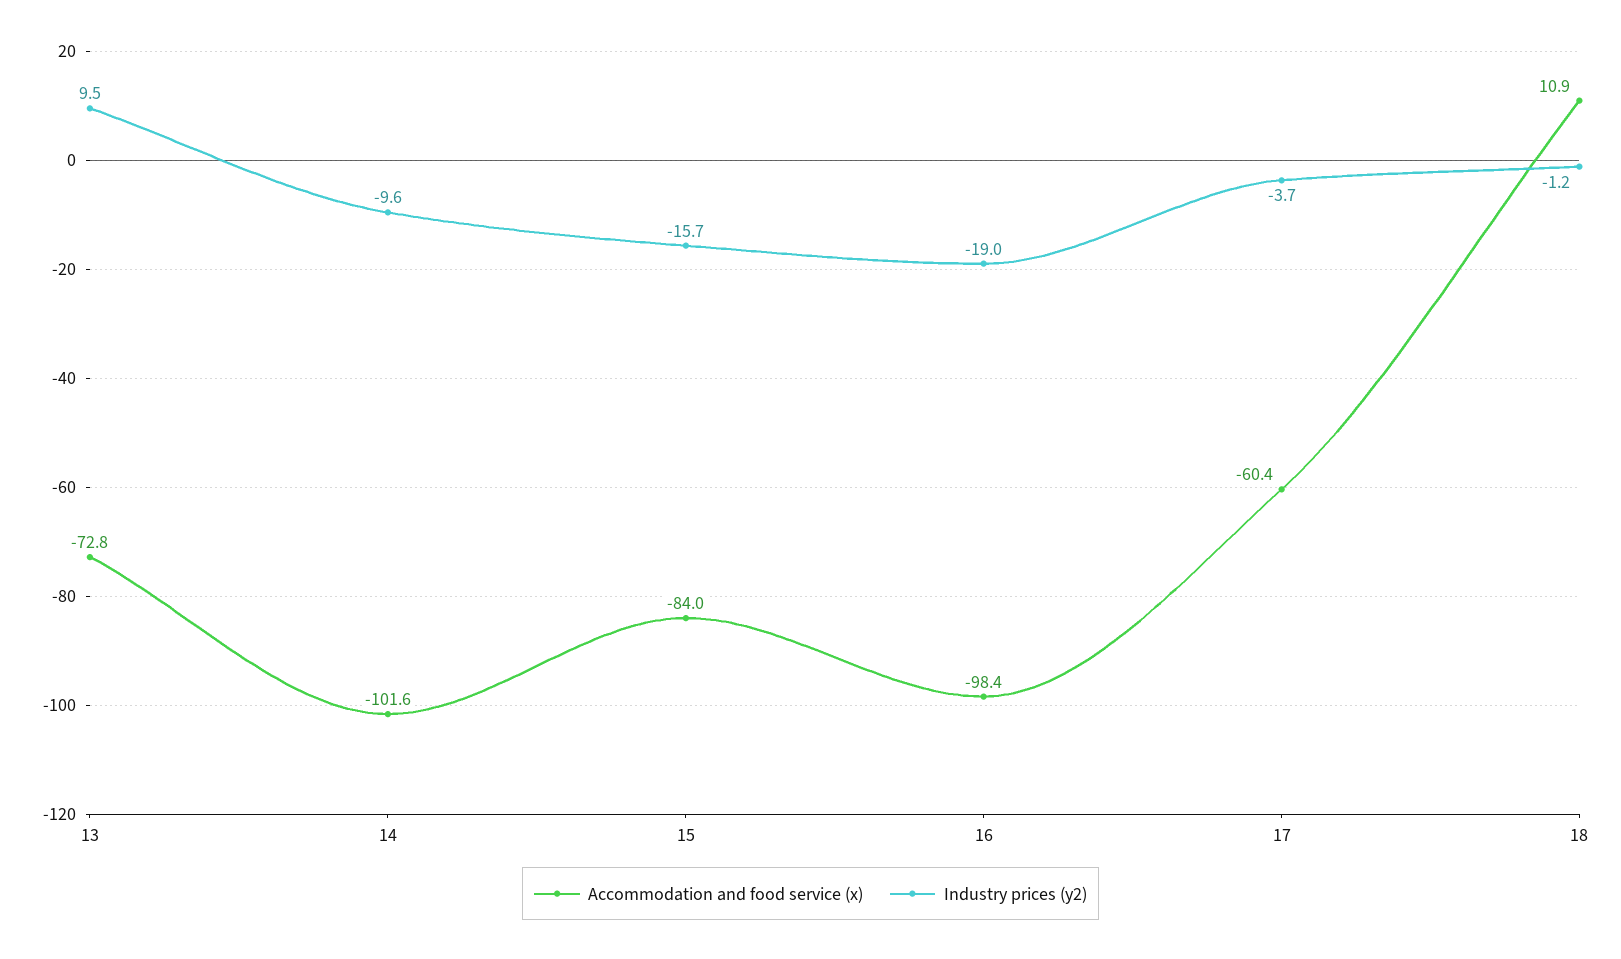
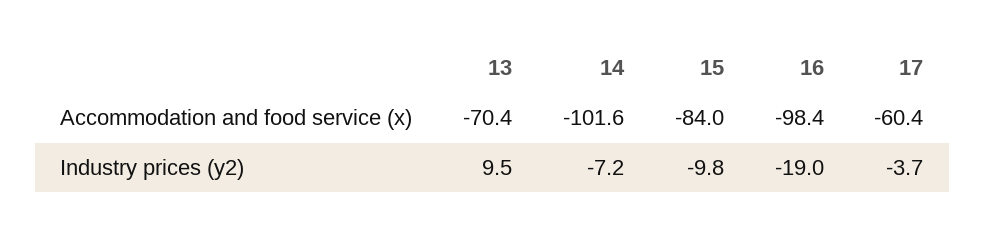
  {
    "Accommodation and food service (x)": {
-     "13": -72.8,
+     "13": -70.4,
      "14": -101.6,
      "15": -84,
      "16": -98.4,
-     "17": -60.4,
+     "17": -60.4
-     "18": 10.9
    },
    "Industry prices (y2)": {
      "13": 9.5,
-     "14": -9.6,
+     "14": -7.2,
-     "15": -15.7,
+     "15": -9.8,
      "16": -19,
-     "17": -3.7,
+     "17": -3.7
-     "18": -1.2
    }
  }

